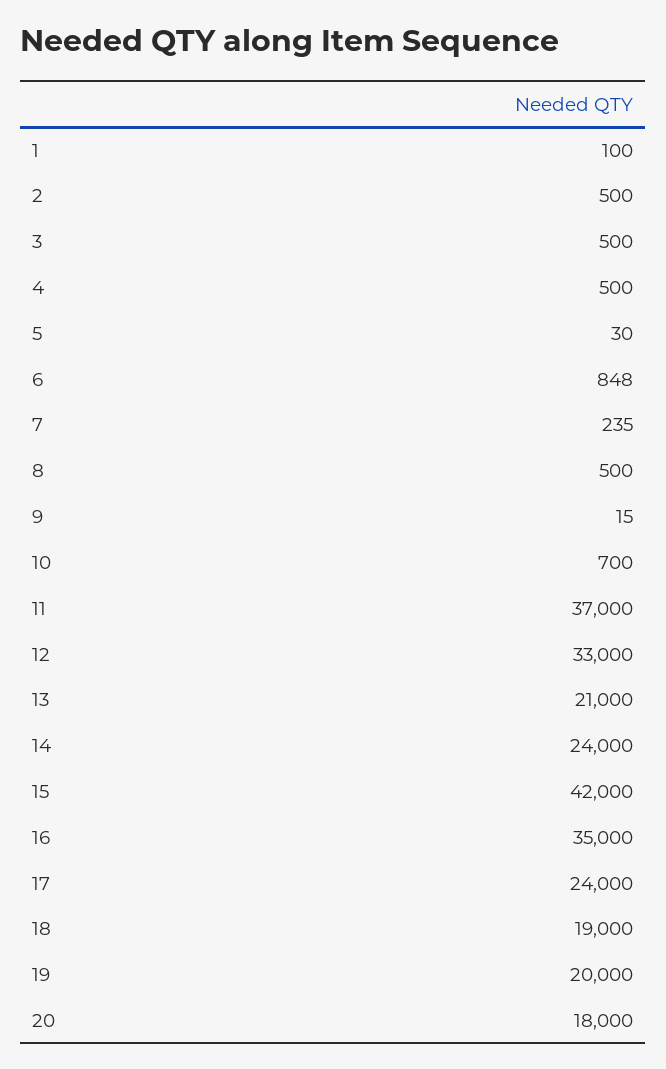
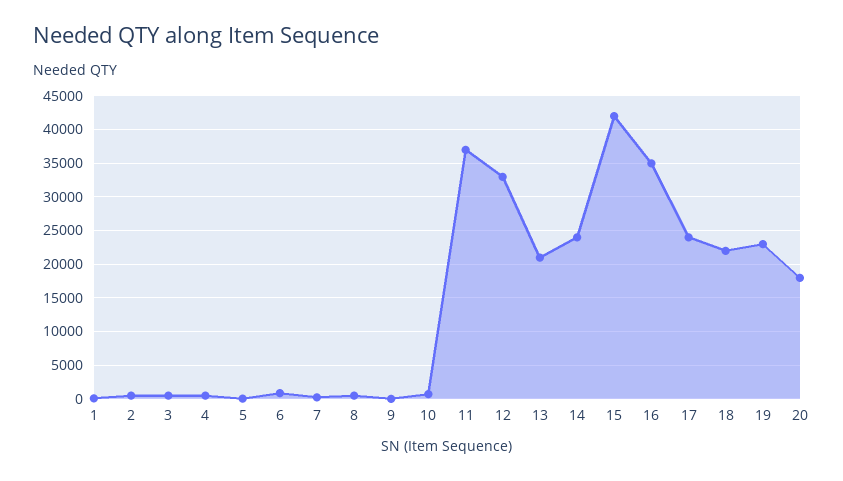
  {
    "1": 100,
    "2": 500,
    "3": 500,
    "4": 500,
    "5": 30,
    "6": 848,
    "7": 235,
    "8": 500,
    "9": 15,
    "10": 700,
    "11": 37000,
    "12": 33000,
    "13": 21000,
    "14": 24000,
    "15": 42000,
    "16": 35000,
    "17": 24000,
-   "18": 19000,
+   "18": 22000,
-   "19": 20000,
+   "19": 23000,
    "20": 18000
  }

